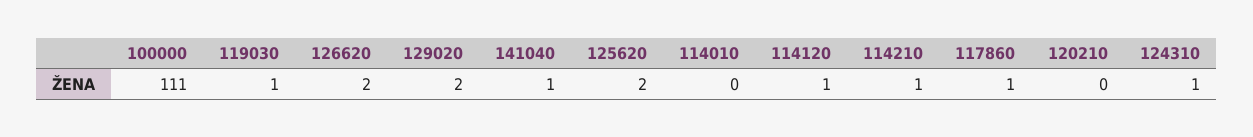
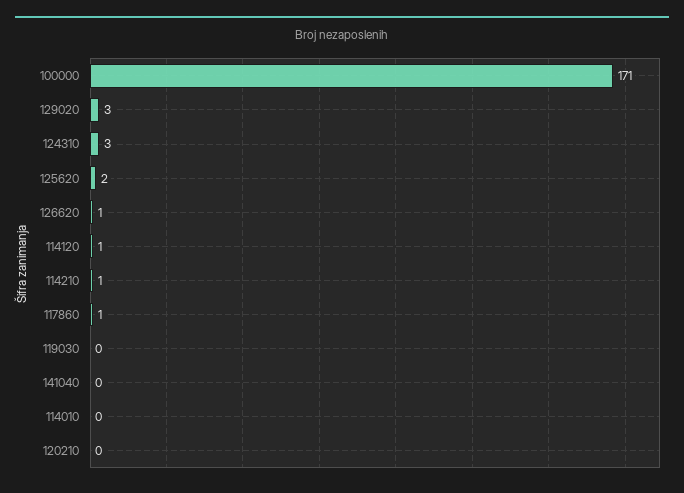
  {
-   "100000": 111,
+   "100000": 171,
-   "119030": 1,
+   "119030": 0,
-   "126620": 2,
+   "126620": 1,
-   "129020": 2,
+   "129020": 3,
-   "141040": 1,
+   "141040": 0,
    "125620": 2,
    "114010": 0,
    "114120": 1,
    "114210": 1,
    "117860": 1,
    "120210": 0,
-   "124310": 1
+   "124310": 3
  }

